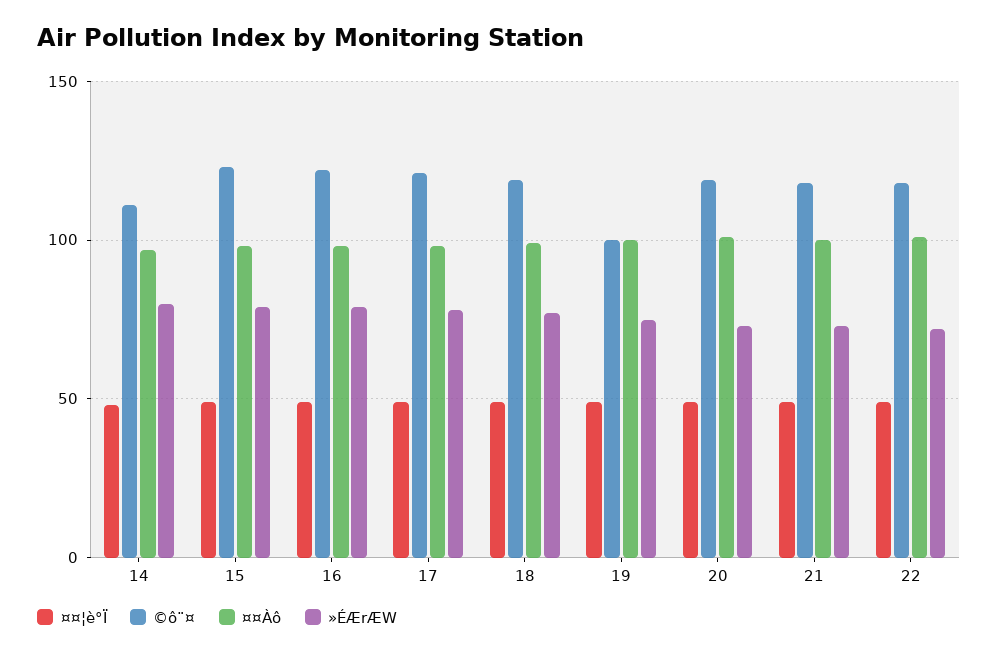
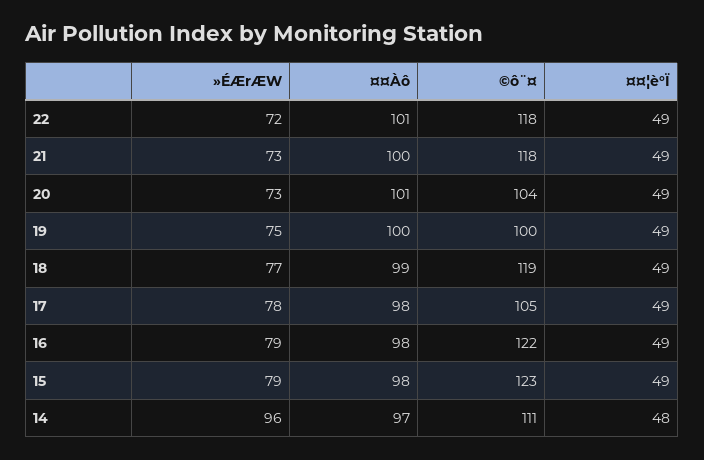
  {
    "¤¤¦è°Ï": {
      "14": 48,
      "15": 49,
      "16": 49,
      "17": 49,
      "18": 49,
      "19": 49,
      "20": 49,
      "21": 49,
      "22": 49
    },
    "©ô¨¤": {
      "14": 111,
      "15": 123,
      "16": 122,
-     "17": 120,
+     "17": 105,
      "18": 119,
      "19": 100,
-     "20": 120,
+     "20": 104,
      "21": 118,
      "22": 118
    },
    "¤¤Àô": {
      "14": 97,
      "15": 98,
      "16": 98,
      "17": 98,
      "18": 99,
      "19": 100,
      "20": 101,
      "21": 100,
      "22": 101
    },
    "»ÉÆrÆW": {
-     "14": 80,
+     "14": 96,
      "15": 79,
      "16": 79,
      "17": 78,
      "18": 77,
      "19": 75,
      "20": 73,
      "21": 73,
      "22": 72
    }
  }

